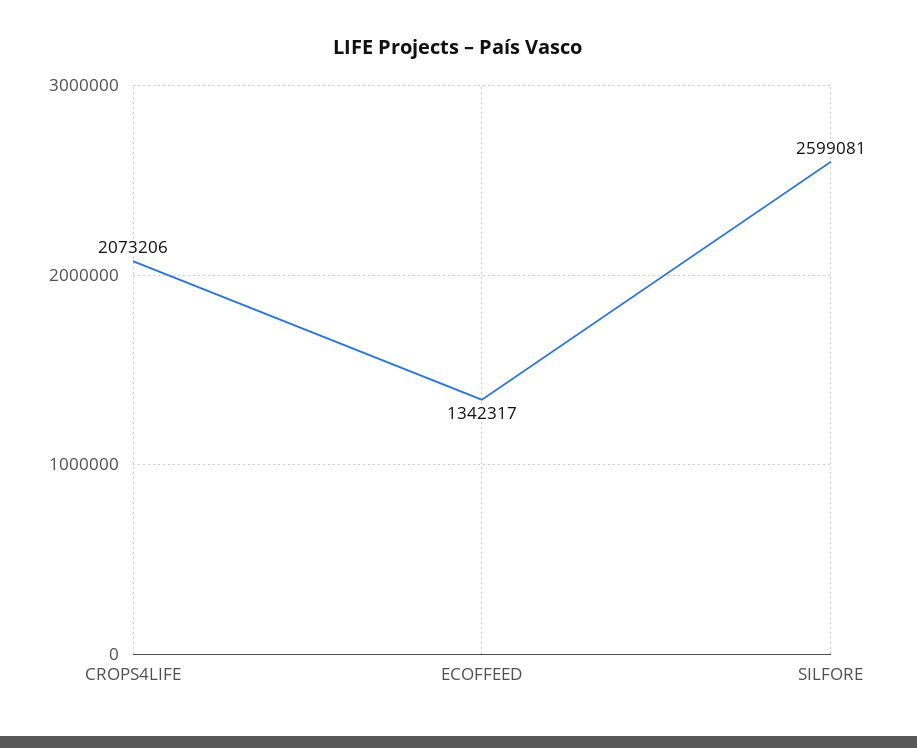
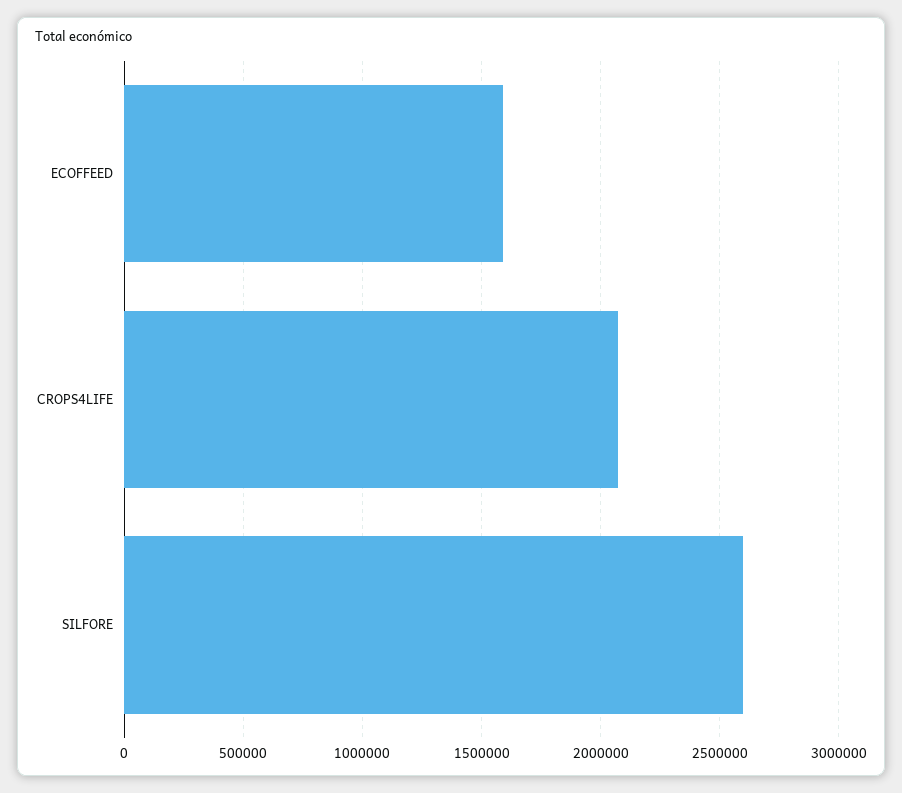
  {
    "CROPS4LIFE": 2073206,
-   "ECOFFEED": 1342317,
+   "ECOFFEED": 1600000,
    "SILFORE": 2599081
  }

